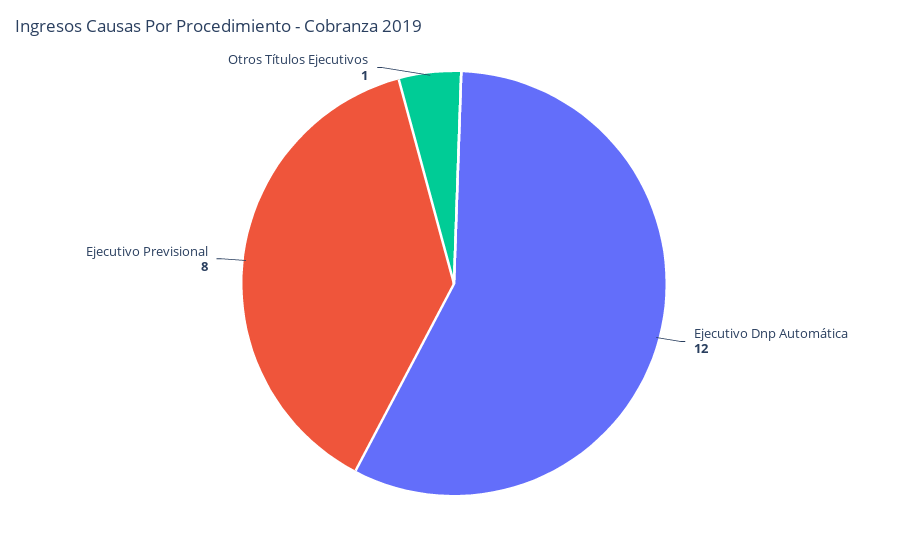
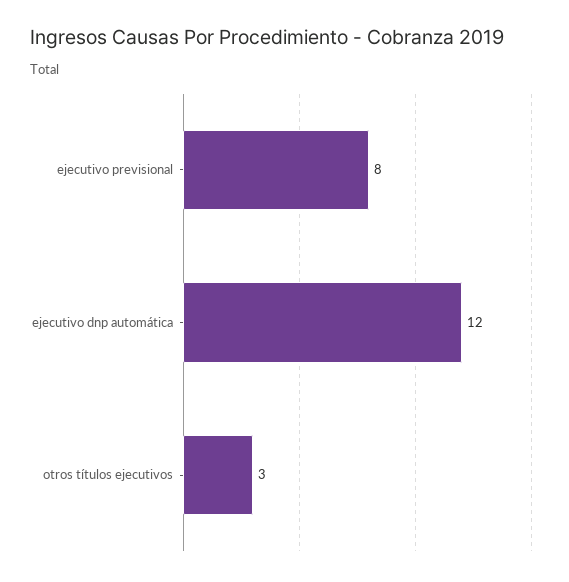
  {
    "Ejecutivo Dnp Automática": 12,
    "Ejecutivo Previsional": 8,
-   "Otros Títulos Ejecutivos": 1
+   "Otros Títulos Ejecutivos": 3
  }

